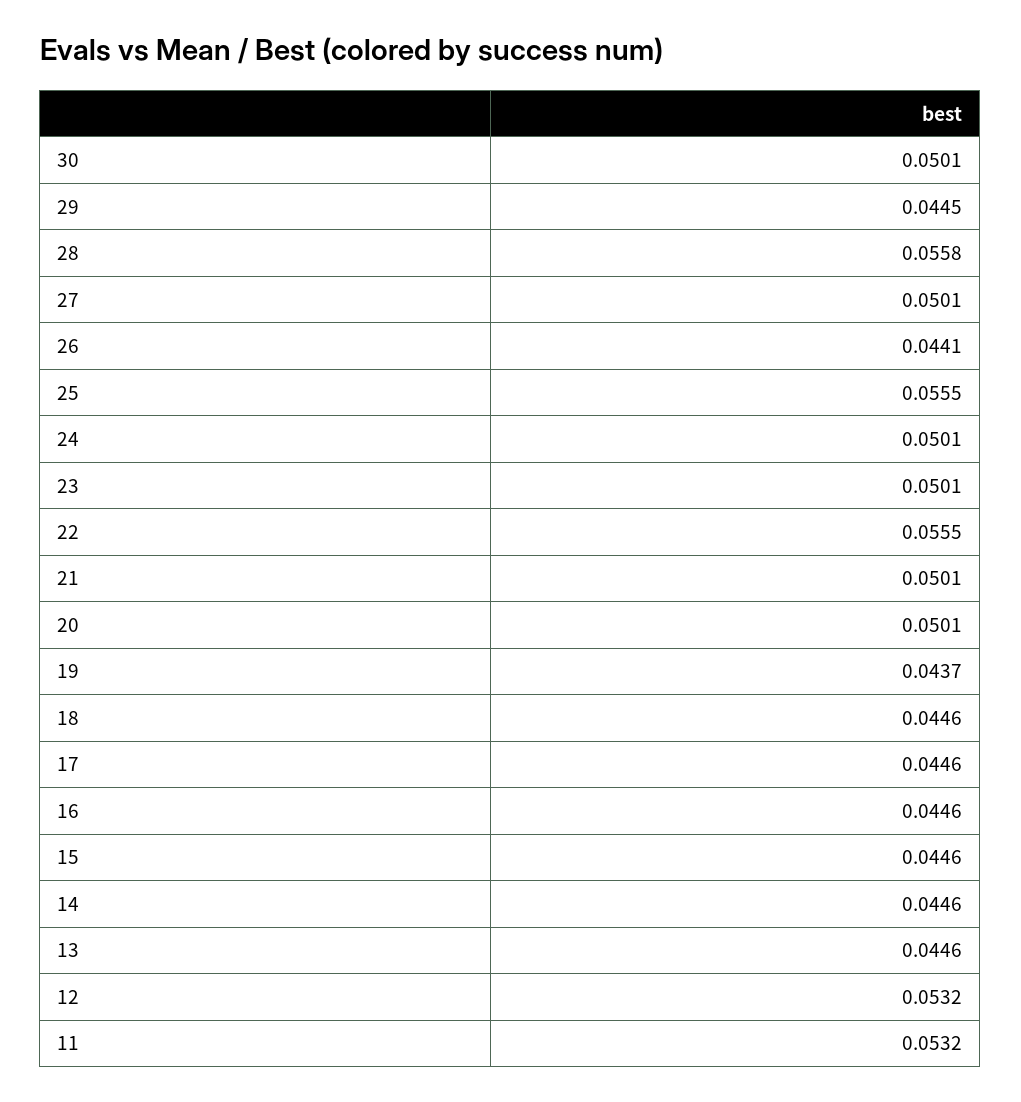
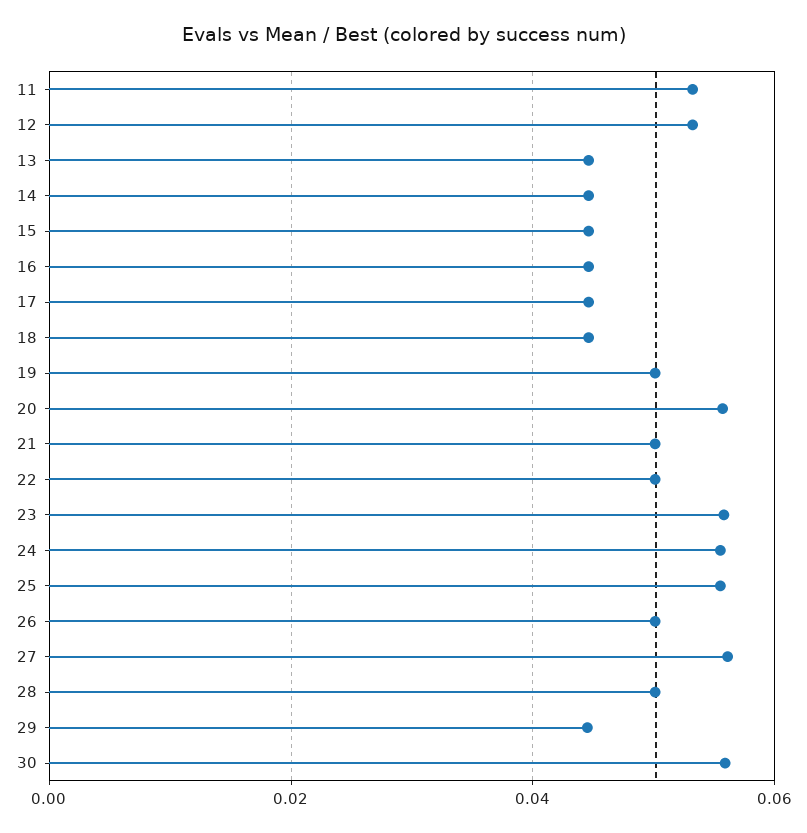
  {
-   "30": 0.0501,
+   "30": 0.056,
    "29": 0.0445,
-   "28": 0.0558,
+   "28": 0.05,
-   "27": 0.0501,
+   "27": 0.056,
-   "26": 0.0441,
+   "26": 0.05,
    "25": 0.0555,
-   "24": 0.0501,
+   "24": 0.056,
-   "23": 0.0501,
+   "23": 0.056,
-   "22": 0.0555,
+   "22": 0.05,
    "21": 0.0501,
-   "20": 0.0501,
+   "20": 0.056,
-   "19": 0.0437,
+   "19": 0.05,
    "18": 0.0446,
    "17": 0.0446,
    "16": 0.0446,
    "15": 0.0446,
    "14": 0.0446,
    "13": 0.0446,
    "12": 0.0532,
    "11": 0.0532
  }

